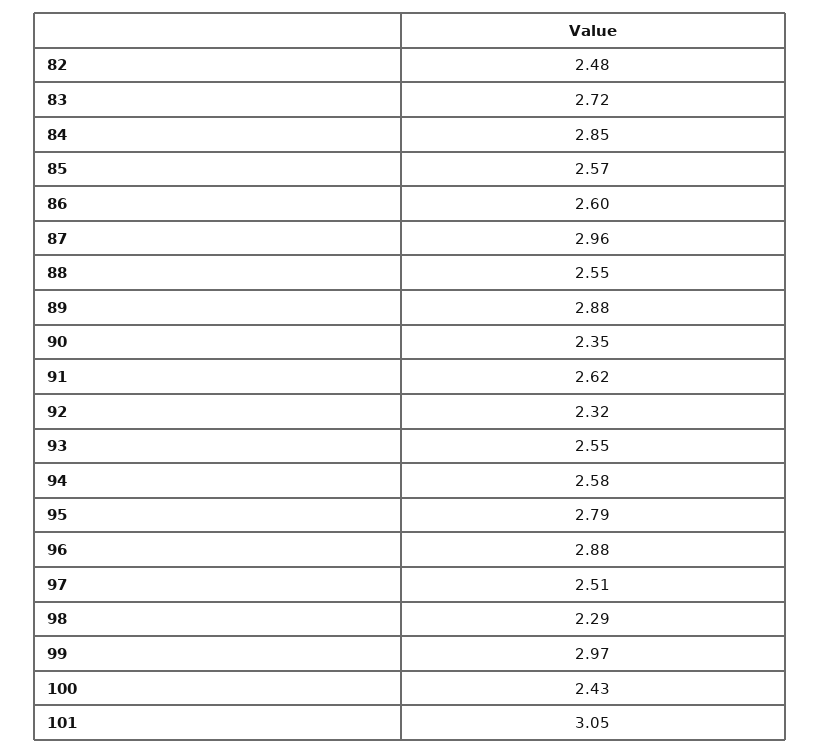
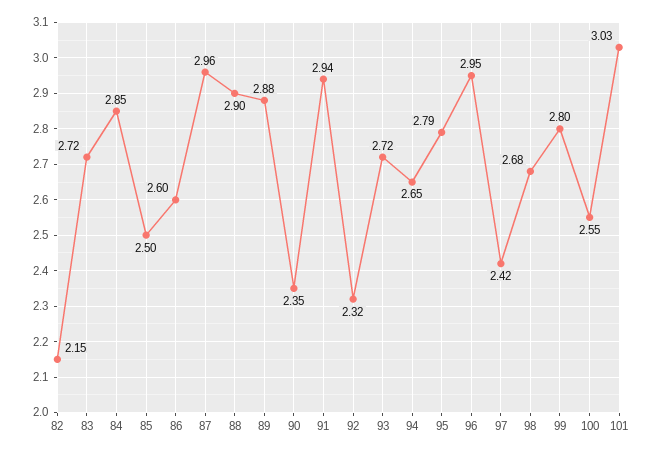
  {
-   "82": 2.48,
+   "82": 2.15,
    "83": 2.72,
    "84": 2.85,
-   "85": 2.57,
+   "85": 2.5,
    "86": 2.6,
    "87": 2.96,
-   "88": 2.55,
+   "88": 2.9,
    "89": 2.88,
    "90": 2.35,
-   "91": 2.62,
+   "91": 2.94,
    "92": 2.32,
-   "93": 2.55,
+   "93": 2.72,
-   "94": 2.58,
+   "94": 2.65,
    "95": 2.79,
-   "96": 2.88,
+   "96": 2.95,
-   "97": 2.51,
+   "97": 2.42,
-   "98": 2.29,
+   "98": 2.68,
-   "99": 2.97,
+   "99": 2.8,
-   "100": 2.43,
+   "100": 2.55,
-   "101": 3.05
+   "101": 3.03
  }

